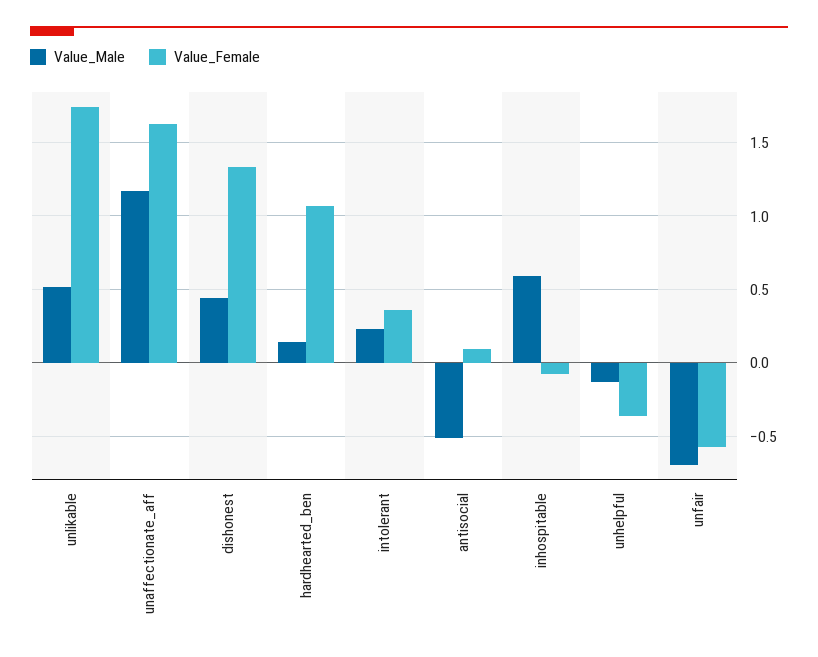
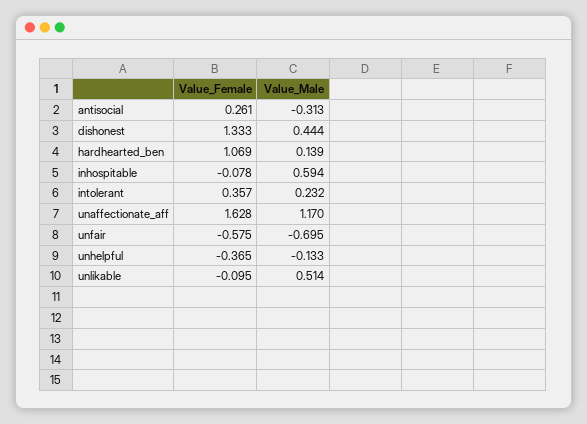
  {
    "Value_Male": {
      "unlikable": 0.514,
      "unaffectionate_aff": 1.17,
      "dishonest": 0.444,
      "hardhearted_ben": 0.139,
      "intolerant": 0.232,
-     "antisocial": -0.5,
+     "antisocial": -0.313,
      "inhospitable": 0.594,
      "unhelpful": -0.133,
      "unfair": -0.695
    },
    "Value_Female": {
-     "unlikable": 1.75,
+     "unlikable": -0.095,
      "unaffectionate_aff": 1.628,
      "dishonest": 1.333,
      "hardhearted_ben": 1.069,
      "intolerant": 0.357,
-     "antisocial": 0.1,
+     "antisocial": 0.261,
      "inhospitable": -0.078,
      "unhelpful": -0.365,
      "unfair": -0.575
    }
  }

